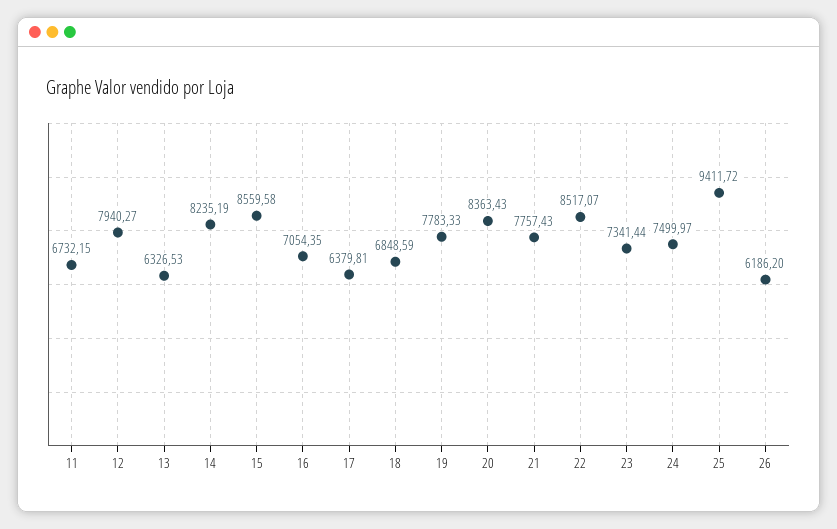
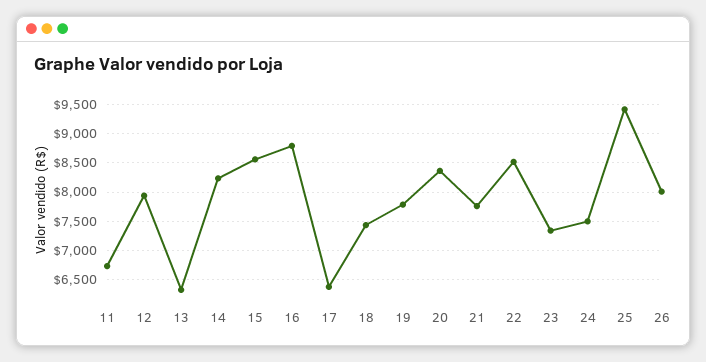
  {
    "11": 6732.15,
    "12": 7940.27,
    "13": 6326.53,
    "14": 8235.19,
    "15": 8559.58,
-   "16": 7054.35,
+   "16": 8750,
    "17": 6379.81,
-   "18": 6848.59,
+   "18": 7500,
    "19": 7783.33,
    "20": 8363.43,
    "21": 7757.43,
    "22": 8517.07,
    "23": 7341.44,
    "24": 7499.97,
    "25": 9411.72,
-   "26": 6186.2
+   "26": 8000
  }

